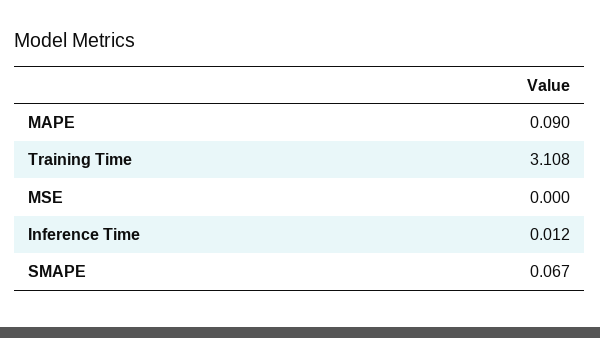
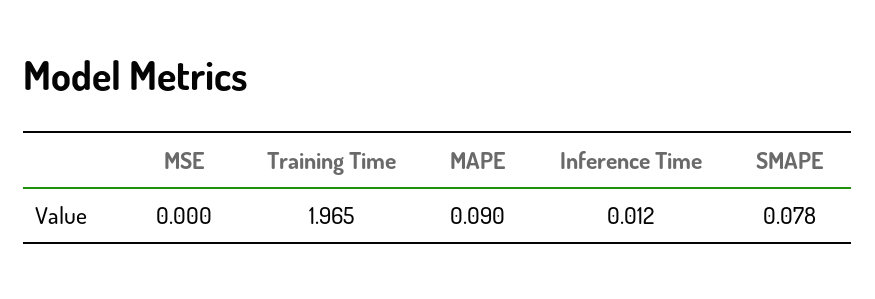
  {
    "MAPE": 0.09,
-   "Training Time": 3.108,
+   "Training Time": 1.965,
    "MSE": 0,
    "Inference Time": 0.012,
-   "SMAPE": 0.067
+   "SMAPE": 0.078
  }

